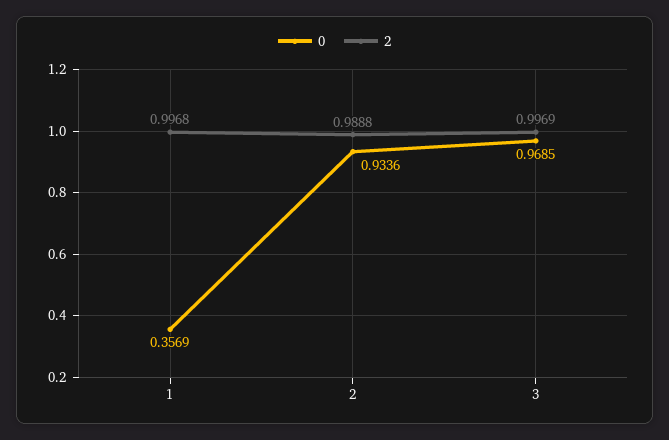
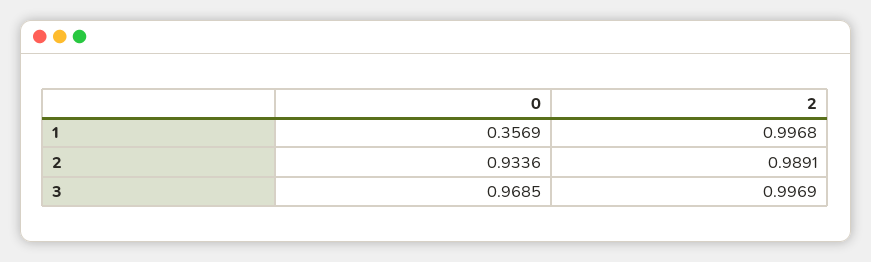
  {
    "0": {
      "1": 0.3569,
      "2": 0.9336,
      "3": 0.9685
    },
    "2": {
      "1": 0.9968,
-     "2": 0.9888,
+     "2": 0.9891,
      "3": 0.9969
    }
  }

